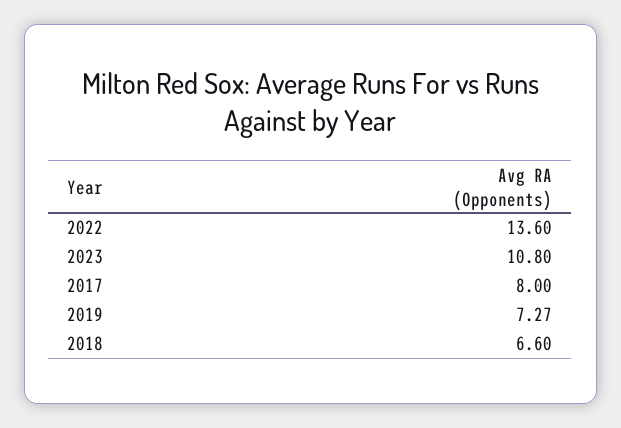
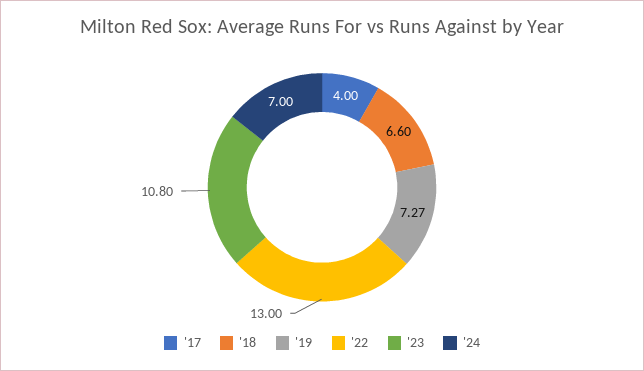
  {
-   "2022": 13.6,
+   "2022": 13,
    "2023": 10.8,
-   "2017": 8,
+   "2017": 4,
    "2019": 7.27,
-   "2018": 6.6
+   "2018": 6.6,
+   "'24": 7
  }

